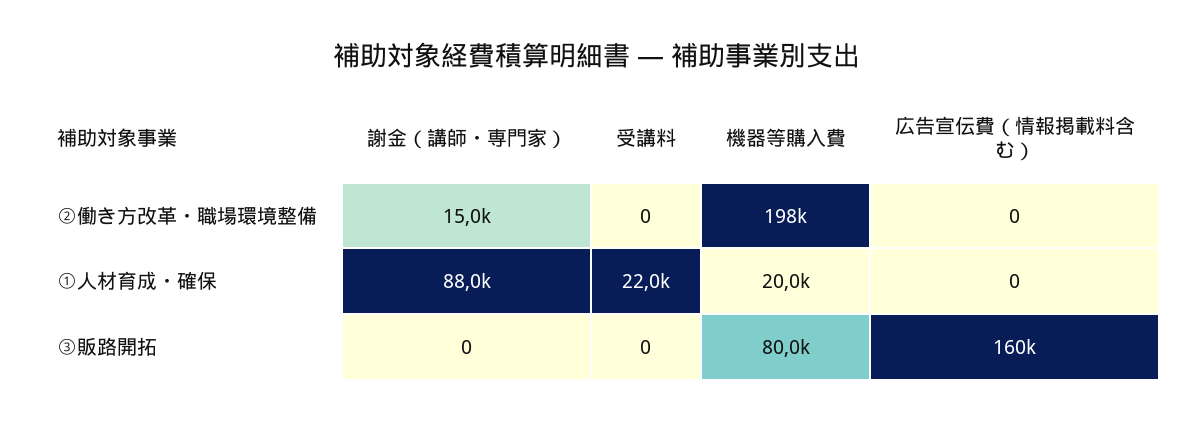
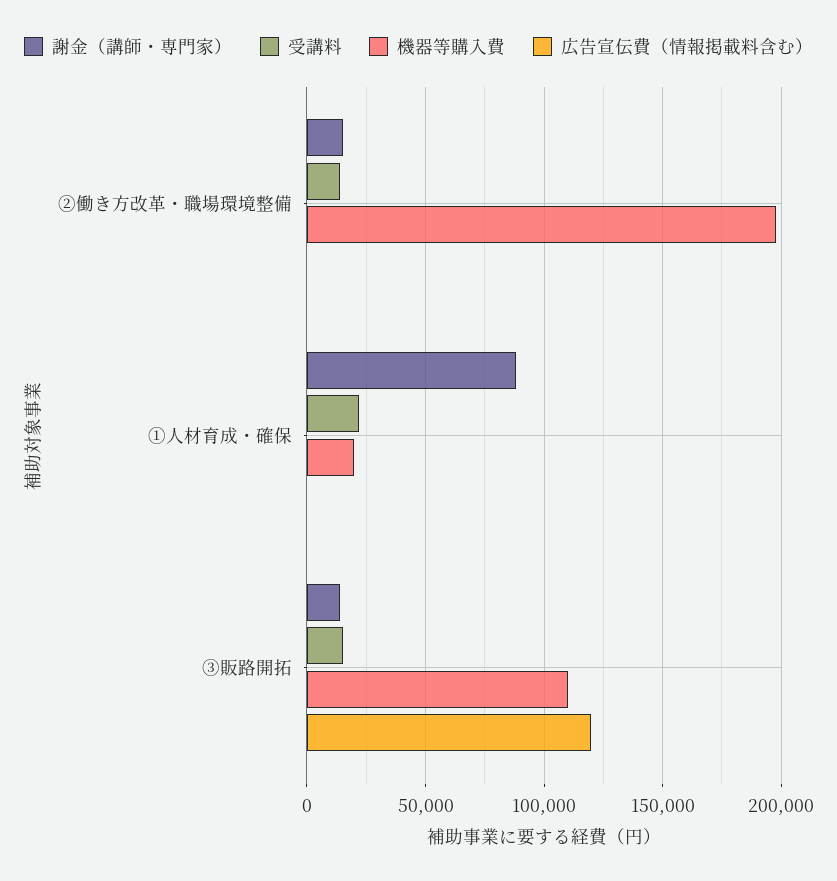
  {
    "謝金（講師・専門家）": {
      "②働き方改革・職場環境整備": 15000,
      "①人材育成・確保": 88000,
-     "③販路開拓": 0
+     "③販路開拓": 15000
    },
    "受講料": {
-     "②働き方改革・職場環境整備": 0,
+     "②働き方改革・職場環境整備": 15000,
      "①人材育成・確保": 22000,
-     "③販路開拓": 0
+     "③販路開拓": 15000
    },
    "機器等購入費": {
      "②働き方改革・職場環境整備": 198000,
      "①人材育成・確保": 20000,
-     "③販路開拓": 80000
+     "③販路開拓": 110000
    },
    "広告宣伝費（情報掲載料含む）": {
      "②働き方改革・職場環境整備": 0,
      "①人材育成・確保": 0,
-     "③販路開拓": 160000
+     "③販路開拓": 120000
    }
  }

